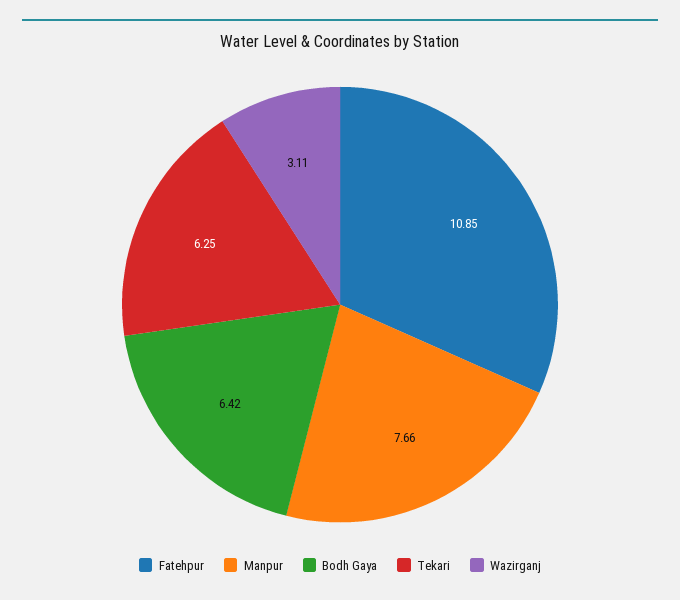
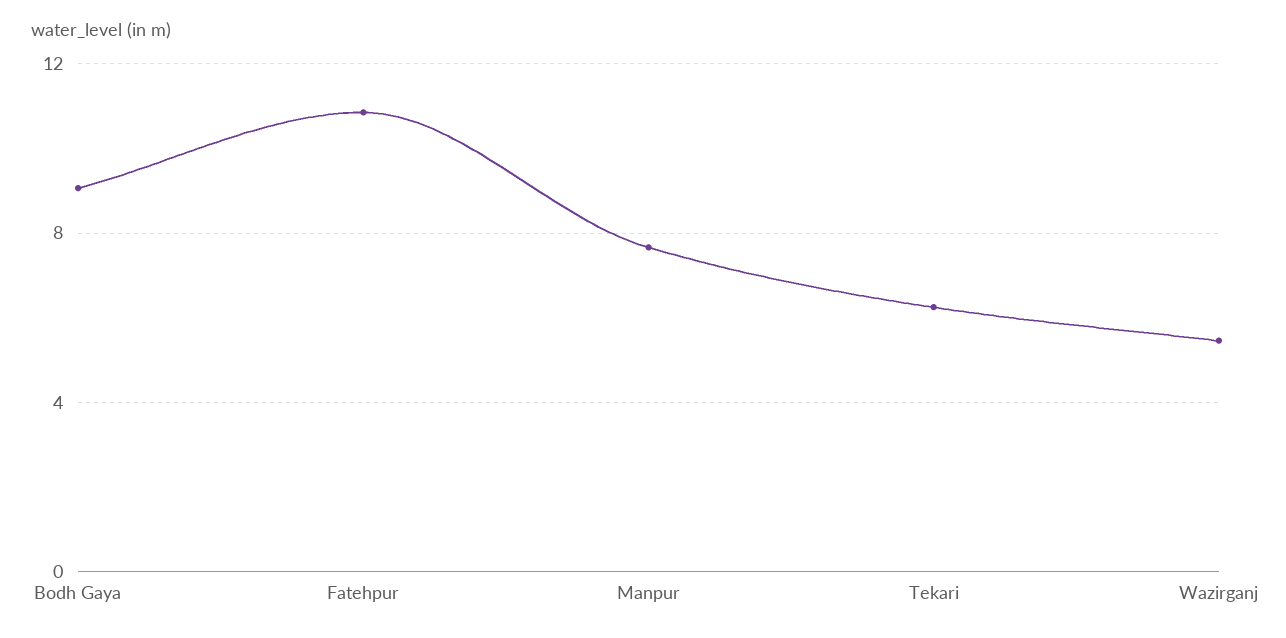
  {
    "Fatehpur": 10.85,
    "Manpur": 7.66,
-   "Bodh Gaya": 6.42,
+   "Bodh Gaya": 9,
    "Tekari": 6.25,
-   "Wazirganj": 3.11
+   "Wazirganj": 5.5
  }

